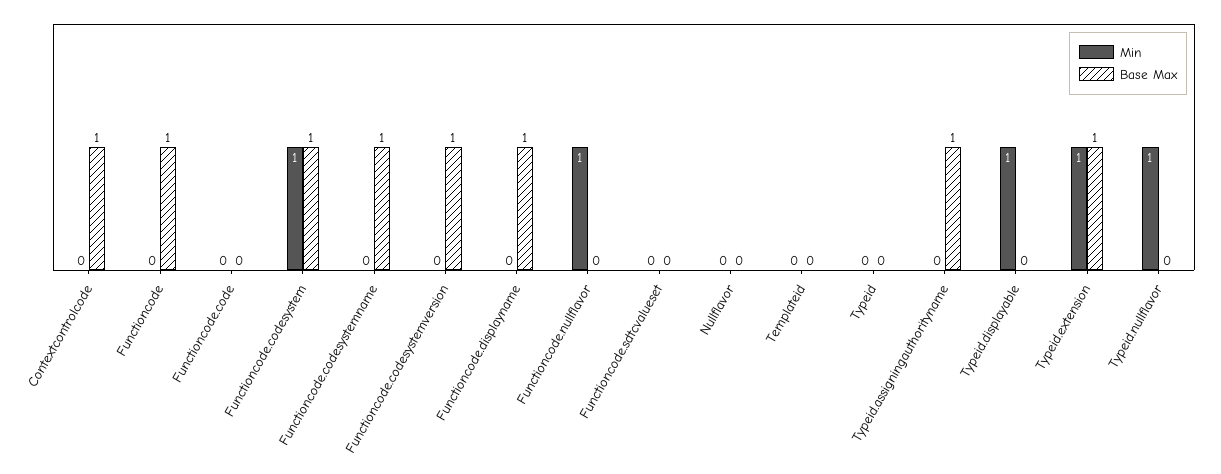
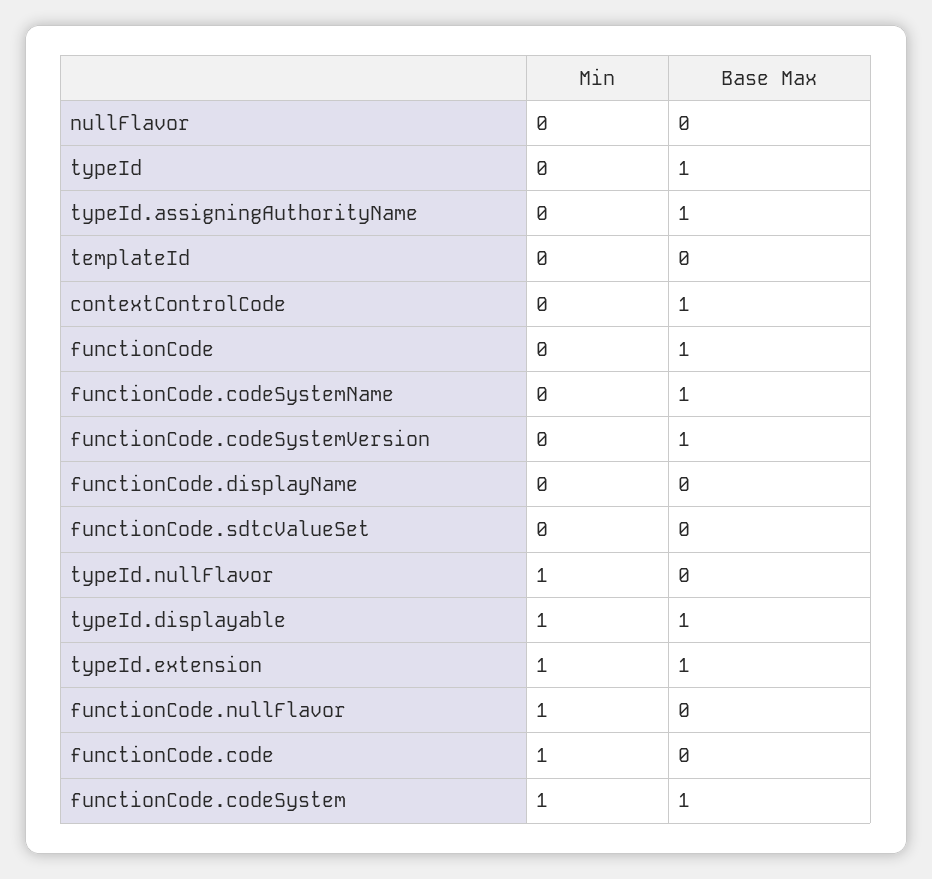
  {
    "Min": {
      "Contextcontrolcode": 0,
      "Functioncode": 0,
-     "Functioncode.code": 0,
+     "Functioncode.code": 1,
      "Functioncode.codesystem": 1,
      "Functioncode.codesystemname": 0,
      "Functioncode.codesystemversion": 0,
      "Functioncode.displayname": 0,
      "Functioncode.nullflavor": 1,
      "Functioncode.sdtcvalueset": 0,
      "Nullflavor": 0,
      "Templateid": 0,
      "Typeid": 0,
      "Typeid.assigningauthorityname": 0,
      "Typeid.displayable": 1,
      "Typeid.extension": 1,
      "Typeid.nullflavor": 1
    },
    "Base Max": {
      "Contextcontrolcode": 1,
      "Functioncode": 1,
      "Functioncode.code": 0,
      "Functioncode.codesystem": 1,
      "Functioncode.codesystemname": 1,
      "Functioncode.codesystemversion": 1,
-     "Functioncode.displayname": 1,
+     "Functioncode.displayname": 0,
      "Functioncode.nullflavor": 0,
      "Functioncode.sdtcvalueset": 0,
      "Nullflavor": 0,
      "Templateid": 0,
-     "Typeid": 0,
+     "Typeid": 1,
      "Typeid.assigningauthorityname": 1,
-     "Typeid.displayable": 0,
+     "Typeid.displayable": 1,
      "Typeid.extension": 1,
      "Typeid.nullflavor": 0
    }
  }

